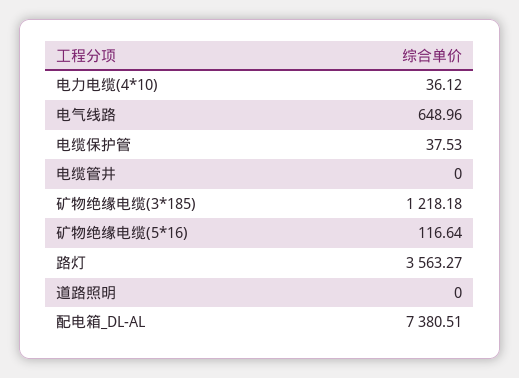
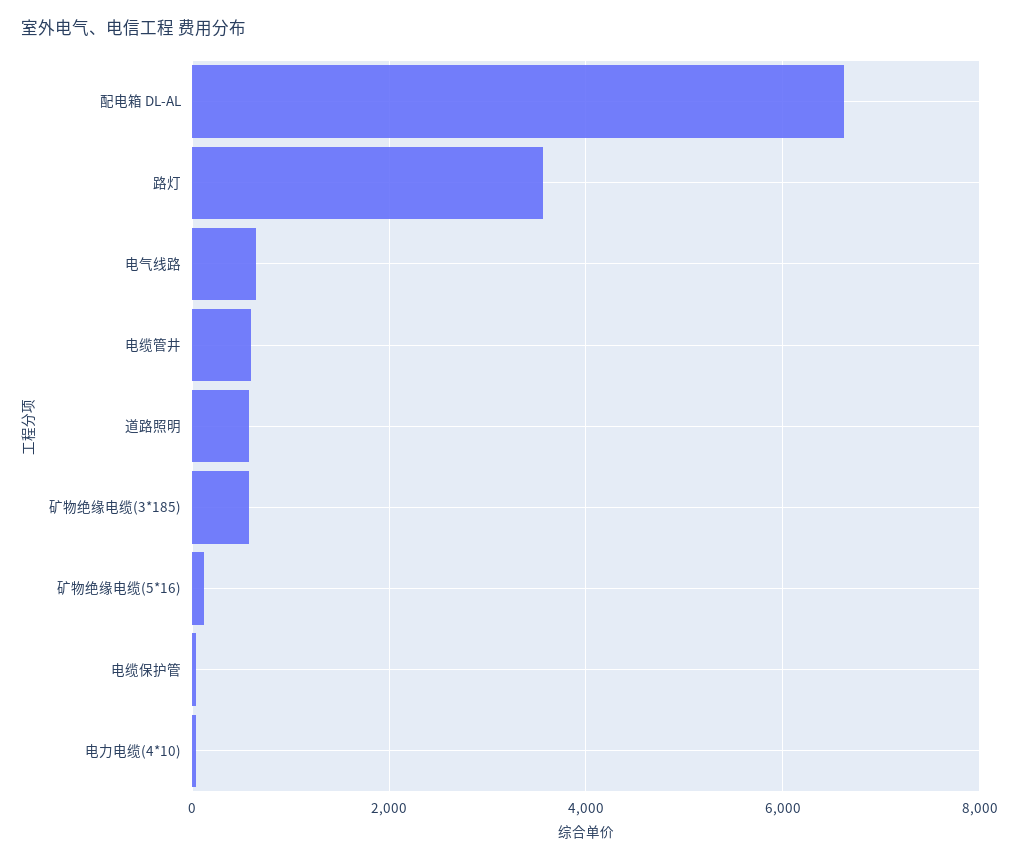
  {
    "电力电缆(4*10)": 36.12,
    "电气线路": 648.96,
    "电缆保护管": 37.53,
-   "电缆管井": 0,
+   "电缆管井": 600,
-   "矿物绝缘电缆(3*185)": 1218.18,
+   "矿物绝缘电缆(3*185)": 600,
    "矿物绝缘电缆(5*16)": 116.64,
    "路灯": 3563.27,
-   "道路照明": 0,
+   "道路照明": 600,
-   "配电箱_DL-AL": 7380.51
+   "配电箱_DL-AL": 6600
  }

